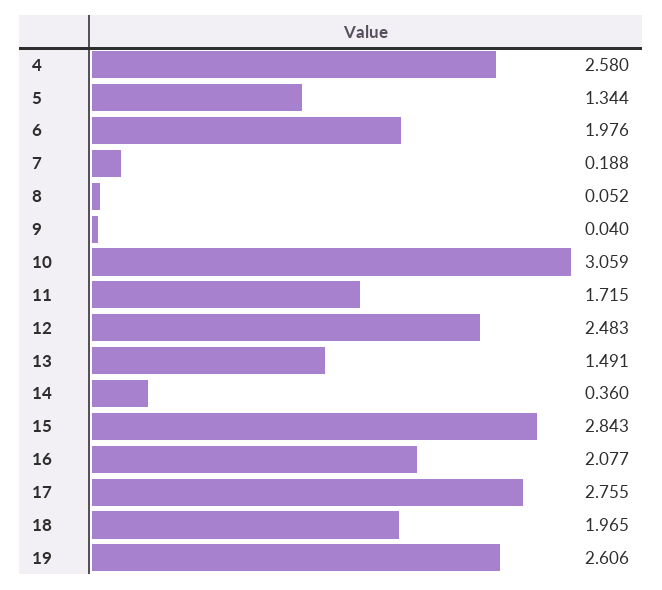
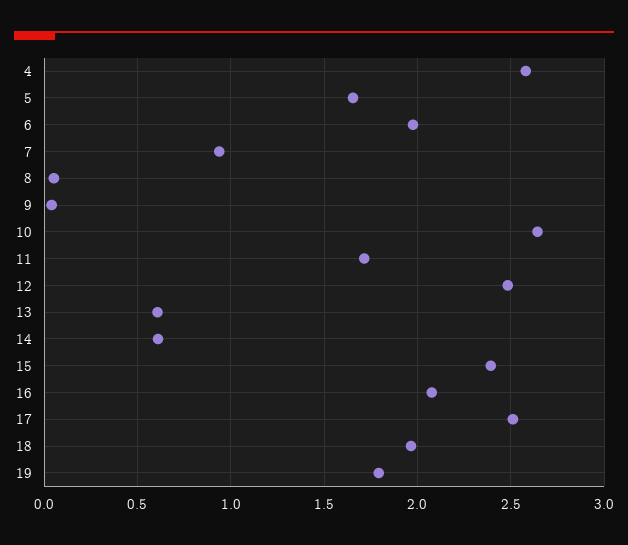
  {
    "4": 2.58,
-   "5": 1.344,
+   "5": 1.65,
    "6": 1.976,
-   "7": 0.188,
+   "7": 0.95,
    "8": 0.052,
    "9": 0.04,
-   "10": 3.059,
+   "10": 2.65,
    "11": 1.715,
    "12": 2.483,
-   "13": 1.491,
+   "13": 0.6,
-   "14": 0.36,
+   "14": 0.6,
-   "15": 2.843,
+   "15": 2.4,
    "16": 2.077,
-   "17": 2.755,
+   "17": 2.5,
    "18": 1.965,
-   "19": 2.606
+   "19": 1.8
  }

